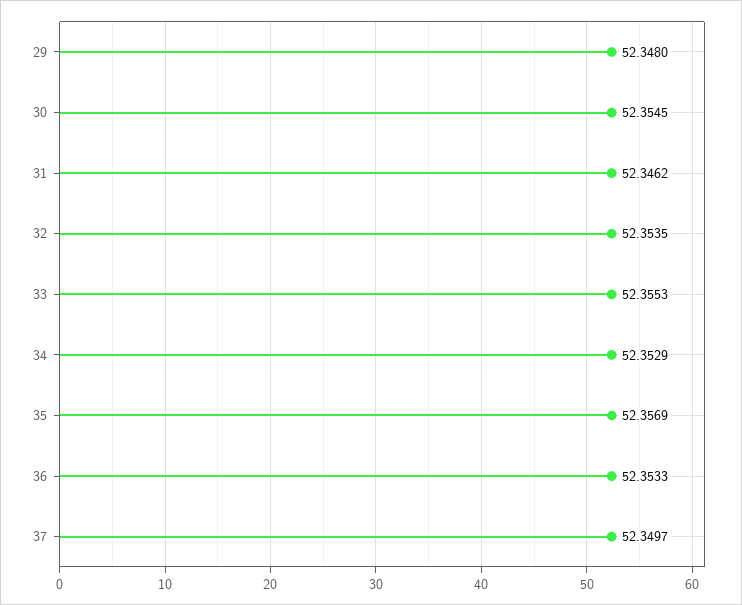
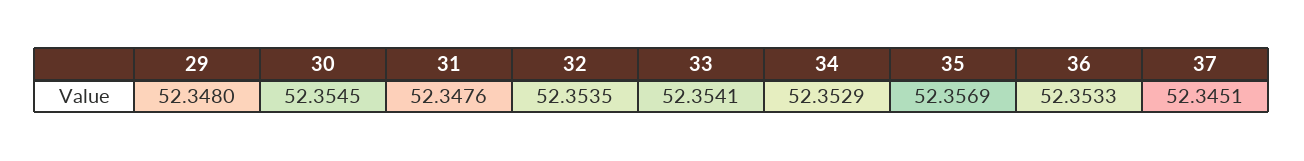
  {
    "29": 52.348,
    "30": 52.3545,
-   "31": 52.3462,
+   "31": 52.3476,
    "32": 52.3535,
-   "33": 52.3553,
+   "33": 52.3541,
    "34": 52.3529,
    "35": 52.3569,
    "36": 52.3533,
-   "37": 52.3497
+   "37": 52.3451
  }

